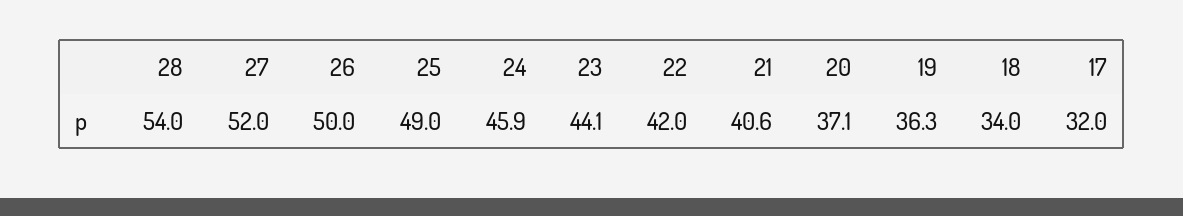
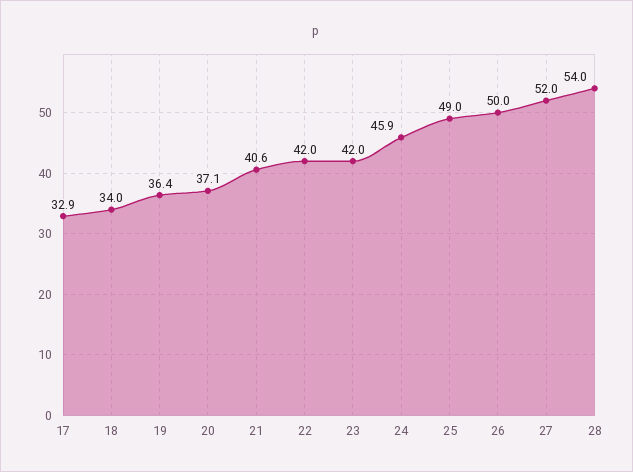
  {
    "28": 54,
    "27": 52,
    "26": 50,
    "25": 49,
    "24": 45.9,
-   "23": 44.1,
+   "23": 42,
    "22": 42,
    "21": 40.6,
    "20": 37.1,
-   "19": 36.3,
+   "19": 36.4,
    "18": 34,
-   "17": 32
+   "17": 32.9
  }

